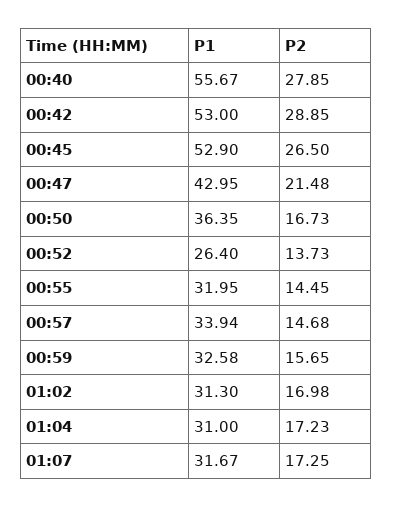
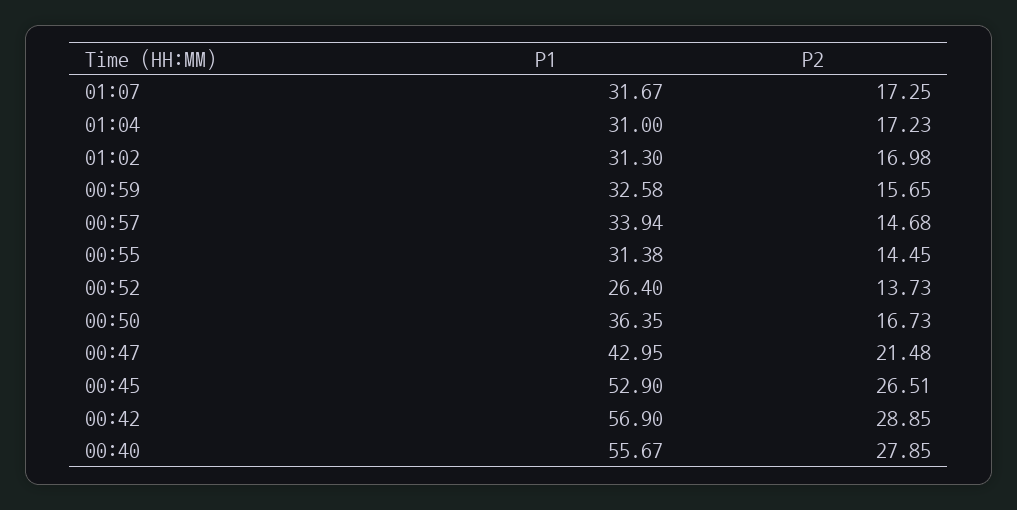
  {
    "P1": {
      "00:40": 55.67,
-     "00:42": 53,
+     "00:42": 56.9,
      "00:45": 52.9,
      "00:47": 42.95,
      "00:50": 36.35,
      "00:52": 26.4,
-     "00:55": 31.95,
+     "00:55": 31.38,
      "00:57": 33.94,
      "00:59": 32.58,
      "01:02": 31.3,
      "01:04": 31,
      "01:07": 31.67
    },
    "P2": {
      "00:40": 27.85,
      "00:42": 28.85,
-     "00:45": 26.5,
+     "00:45": 26.51,
      "00:47": 21.48,
      "00:50": 16.73,
      "00:52": 13.73,
      "00:55": 14.45,
      "00:57": 14.68,
      "00:59": 15.65,
      "01:02": 16.98,
      "01:04": 17.23,
      "01:07": 17.25
    }
  }

